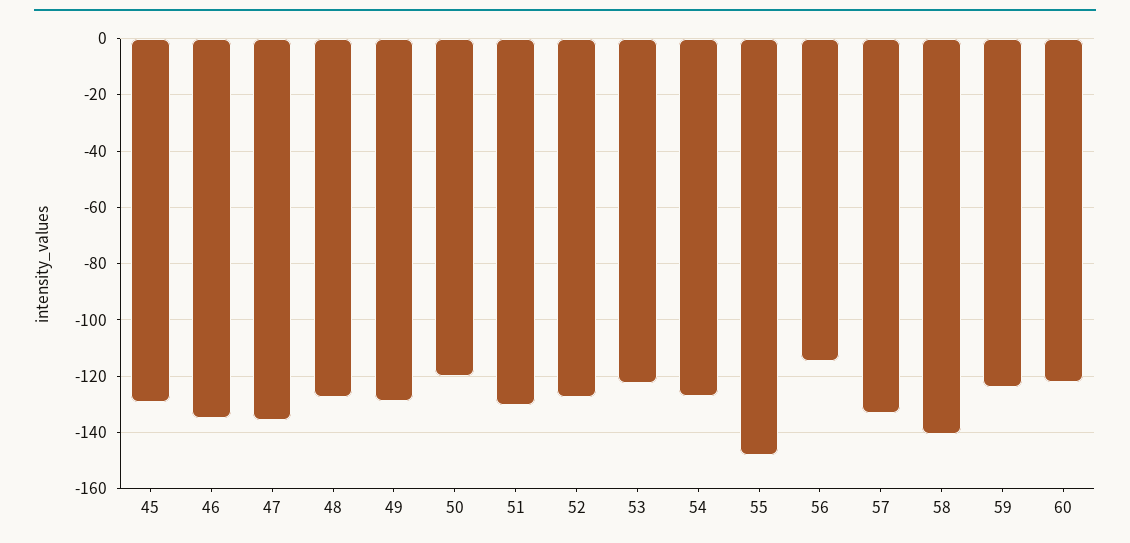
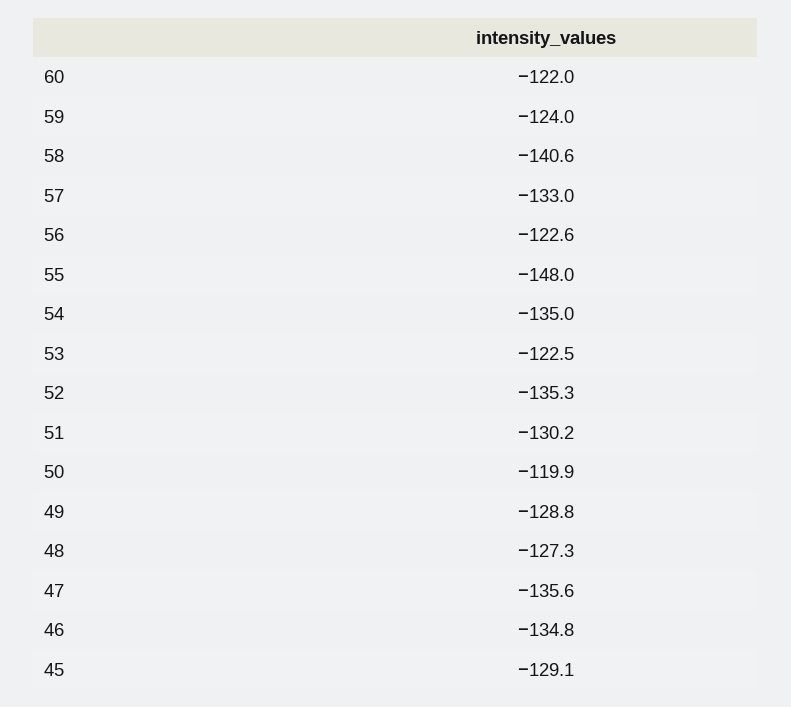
  {
    "45": -129.1,
    "46": -134.8,
    "47": -135.6,
    "48": -127.3,
    "49": -128.8,
    "50": -119.9,
    "51": -130.2,
-   "52": -127.5,
+   "52": -135.3,
    "53": -122.5,
-   "54": -127.5,
+   "54": -135,
    "55": -148,
-   "56": -115,
+   "56": -122.6,
    "57": -133,
    "58": -140.6,
    "59": -124,
    "60": -122
  }

